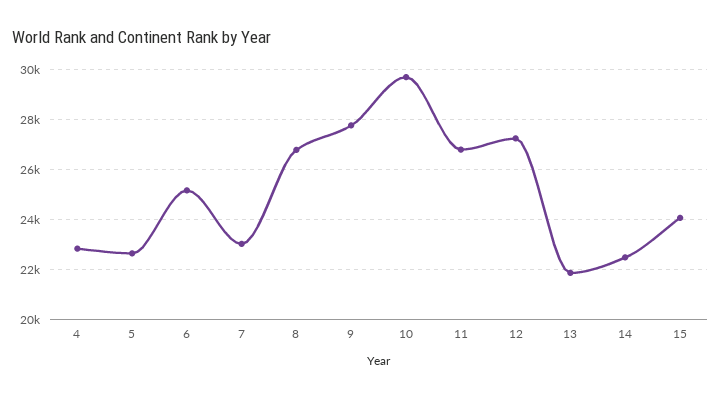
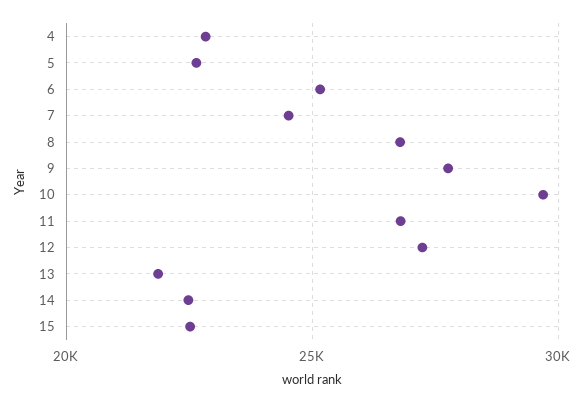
  {
    "4": 22750,
    "5": 22750,
    "6": 25250,
-   "7": 23000,
+   "7": 24500,
    "8": 26750,
    "9": 27750,
    "10": 29750,
    "11": 26750,
    "12": 27250,
    "13": 21750,
    "14": 22500,
-   "15": 24000
+   "15": 22500
  }

